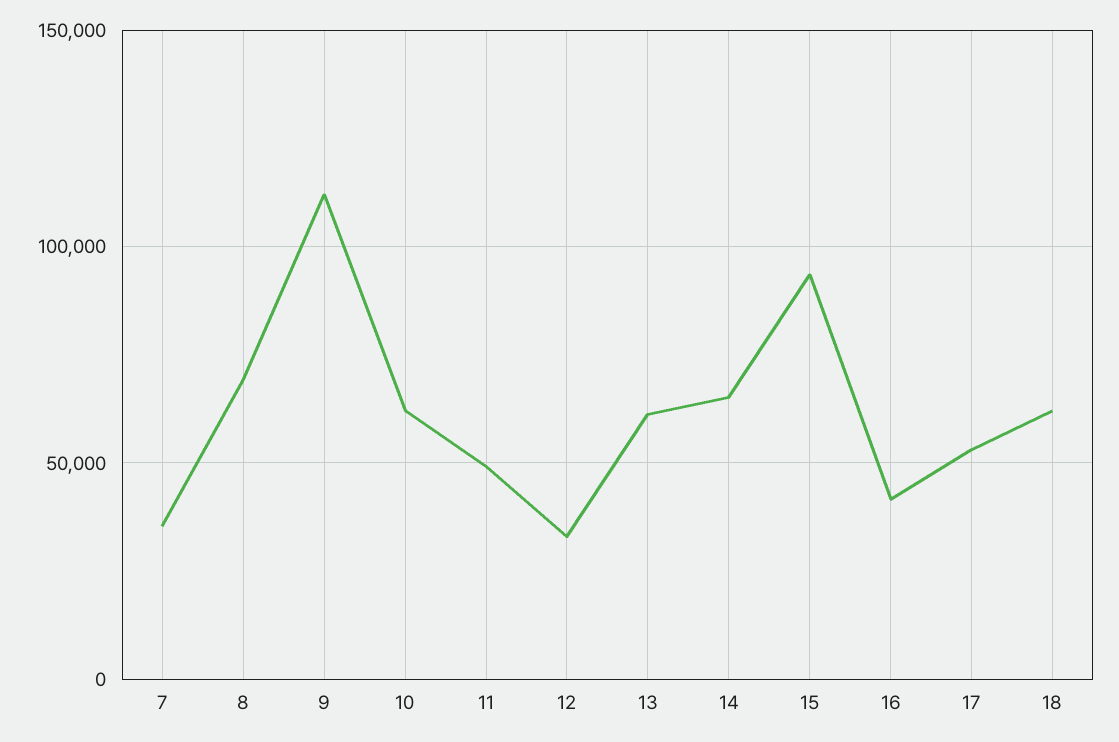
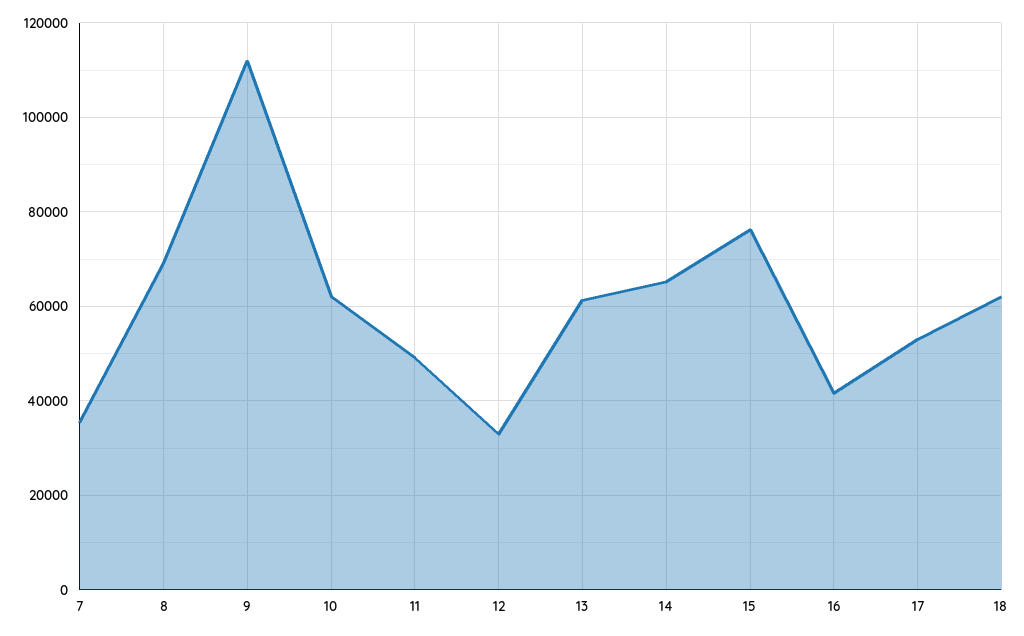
  {
    "7": 36000,
    "8": 70000,
    "9": 112000,
    "10": 62000,
    "11": 50000,
    "12": 32000,
    "13": 62000,
    "14": 66000,
-   "15": 95000,
+   "15": 76000,
    "16": 42000,
    "17": 54000,
    "18": 62000
  }

